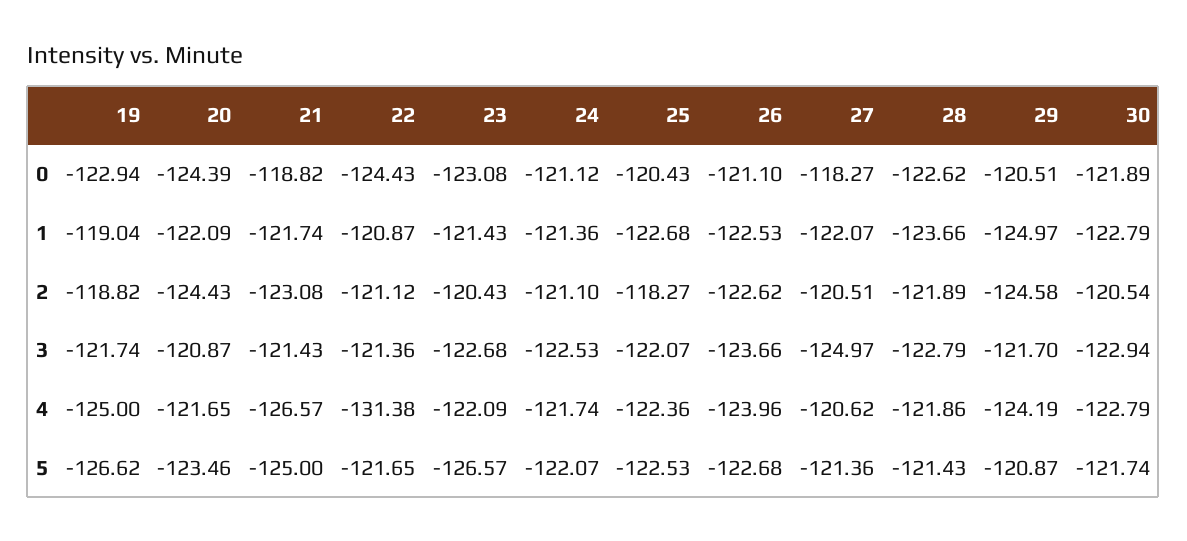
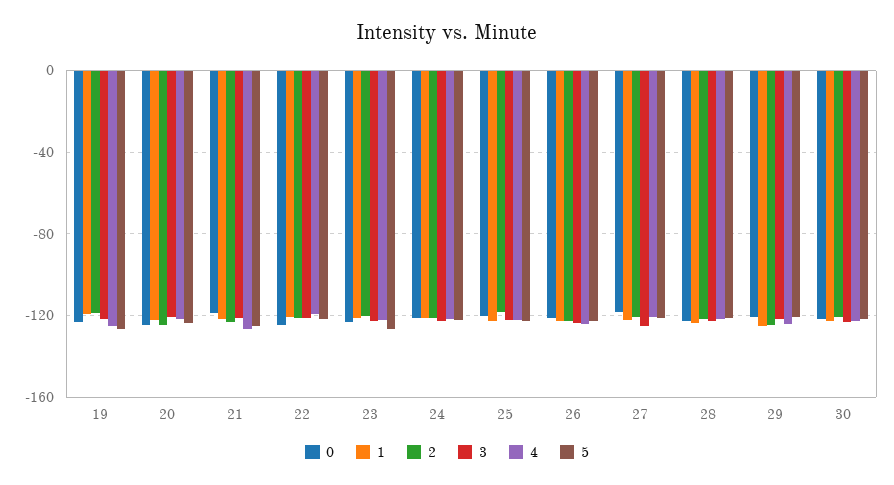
  {
    "0": {
      "19": -122.94,
      "20": -124.39,
      "21": -118.82,
      "22": -124.43,
      "23": -123.08,
      "24": -121.12,
      "25": -120.43,
      "26": -121.1,
      "27": -118.27,
      "28": -122.62,
      "29": -120.51,
      "30": -121.89
    },
    "1": {
      "19": -119.04,
      "20": -122.09,
      "21": -121.74,
      "22": -120.87,
      "23": -121.43,
      "24": -121.36,
      "25": -122.68,
      "26": -122.53,
      "27": -122.07,
      "28": -123.66,
      "29": -124.97,
      "30": -122.79
    },
    "2": {
      "19": -118.82,
      "20": -124.43,
      "21": -123.08,
      "22": -121.12,
      "23": -120.43,
      "24": -121.1,
      "25": -118.27,
      "26": -122.62,
      "27": -120.51,
      "28": -121.89,
      "29": -124.58,
      "30": -120.54
    },
    "3": {
      "19": -121.74,
      "20": -120.87,
      "21": -121.43,
      "22": -121.36,
      "23": -122.68,
      "24": -122.53,
      "25": -122.07,
      "26": -123.66,
      "27": -124.97,
      "28": -122.79,
      "29": -121.7,
      "30": -122.94
    },
    "4": {
      "19": -125,
      "20": -121.65,
      "21": -126.57,
-     "22": -131.38,
+     "22": -120,
      "23": -122.09,
      "24": -121.74,
      "25": -122.36,
      "26": -123.96,
      "27": -120.62,
      "28": -121.86,
      "29": -124.19,
      "30": -122.79
    },
    "5": {
      "19": -126.62,
      "20": -123.46,
      "21": -125,
      "22": -121.65,
      "23": -126.57,
      "24": -122.07,
      "25": -122.53,
      "26": -122.68,
      "27": -121.36,
      "28": -121.43,
      "29": -120.87,
      "30": -121.74
    }
  }

